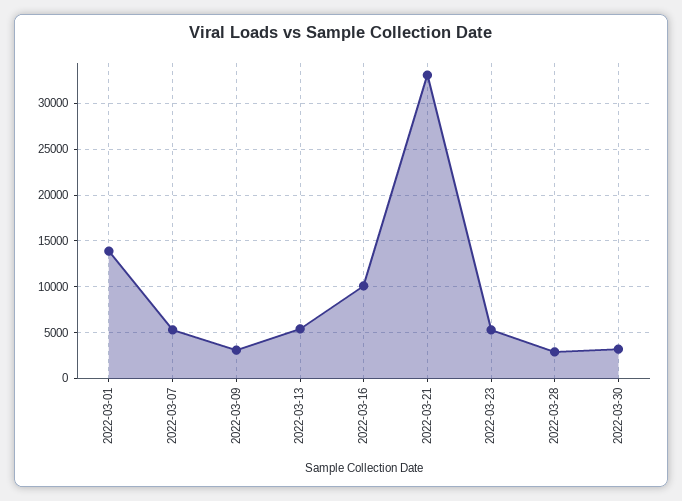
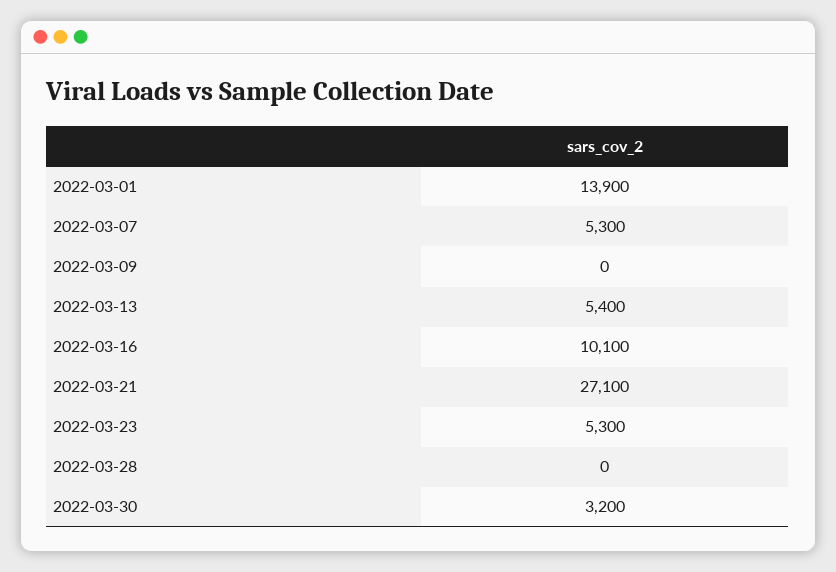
  {
    "2022-03-01": 13900,
    "2022-03-07": 5300,
-   "2022-03-09": 3000,
+   "2022-03-09": 0,
    "2022-03-13": 5400,
    "2022-03-16": 10100,
-   "2022-03-21": 33000,
+   "2022-03-21": 27100,
    "2022-03-23": 5300,
-   "2022-03-28": 3000,
+   "2022-03-28": 0,
    "2022-03-30": 3200
  }

